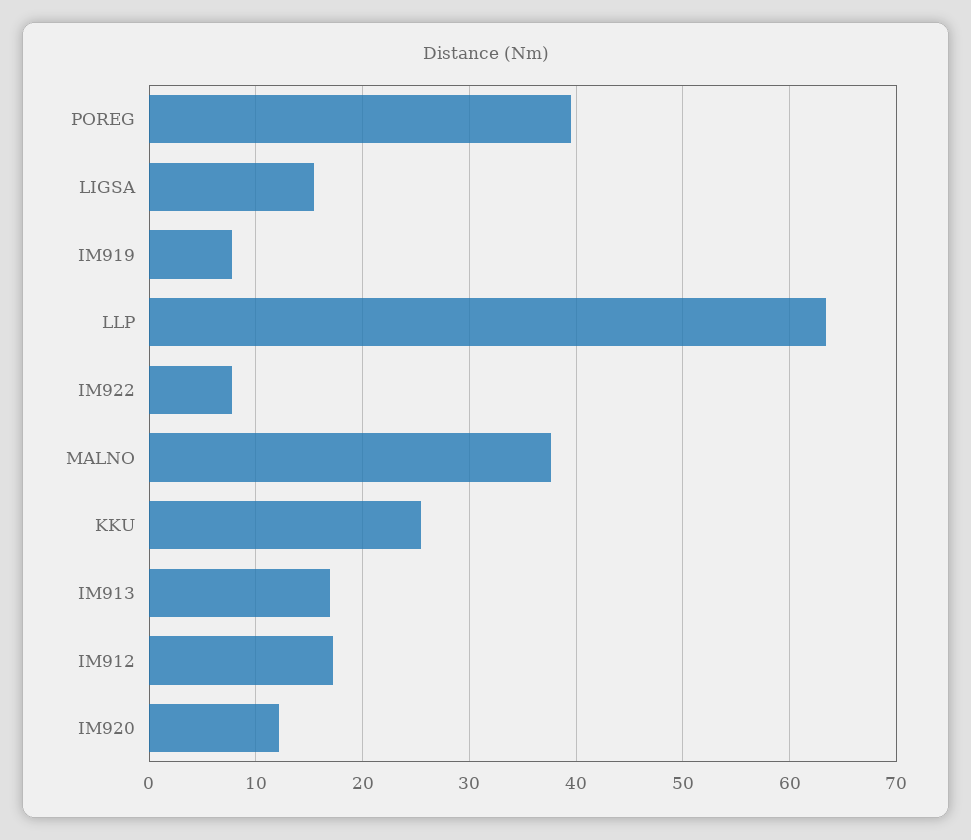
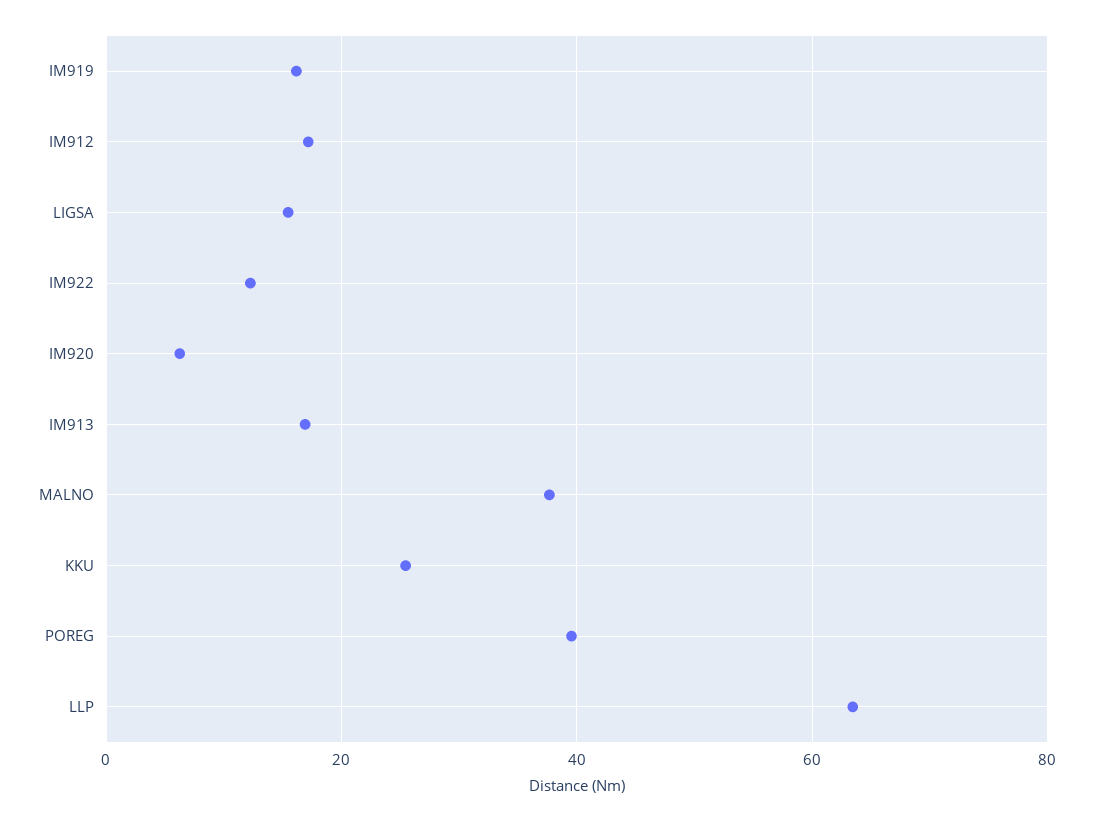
  {
    "POREG": 40,
    "LIGSA": 15,
-   "IM919": 8,
+   "IM919": 16,
    "LLP": 63,
-   "IM922": 8,
+   "IM922": 12,
    "MALNO": 38,
    "KKU": 25,
    "IM913": 17,
    "IM912": 17,
-   "IM920": 12
+   "IM920": 6
  }

